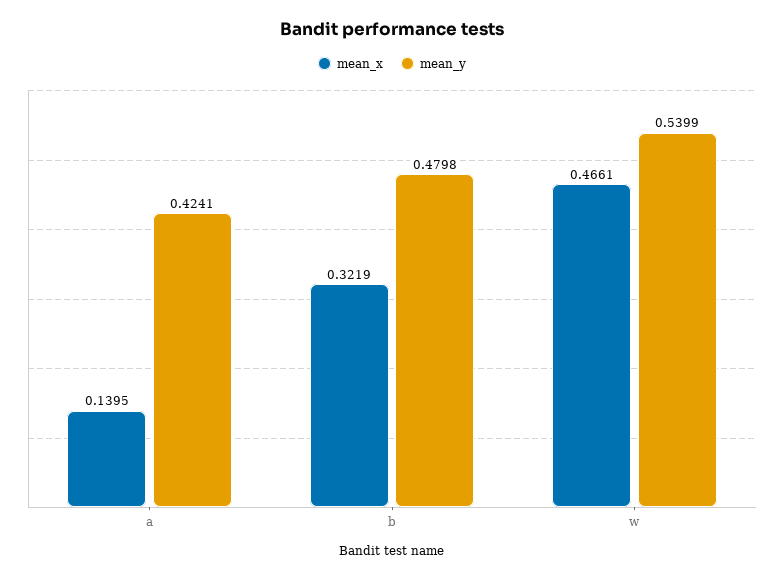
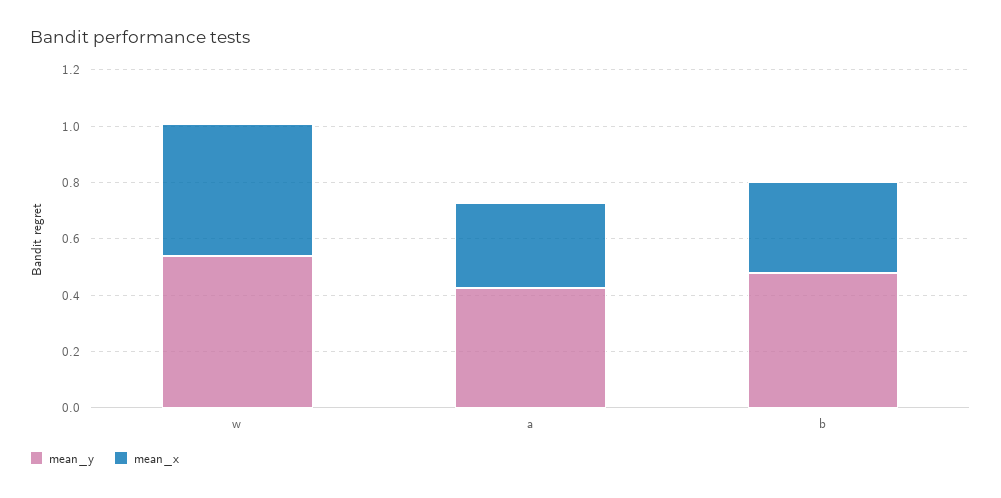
  {
    "mean_x": {
-     "a": 0.1395,
+     "a": 0.3,
      "b": 0.3219,
      "w": 0.4661
    },
    "mean_y": {
      "a": 0.4241,
      "b": 0.4798,
      "w": 0.5399
    }
  }

